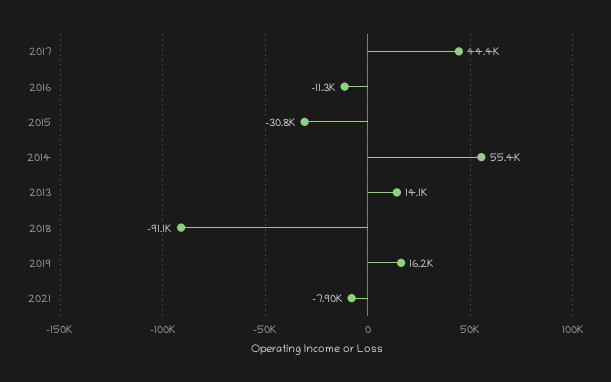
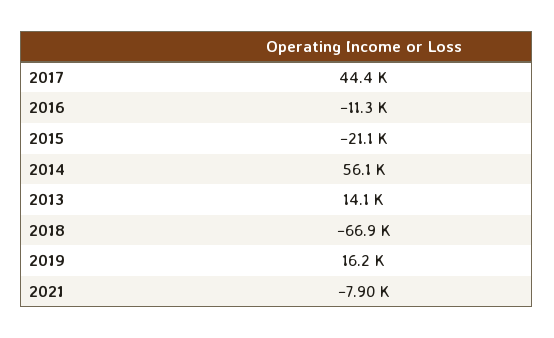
  {
    "2017": 44400,
    "2016": -11300,
-   "2015": -30800,
+   "2015": -21100,
-   "2014": 55400,
+   "2014": 56100,
    "2013": 14100,
-   "2018": -91100,
+   "2018": -66900,
    "2019": 16200,
    "2021": -7900
  }

